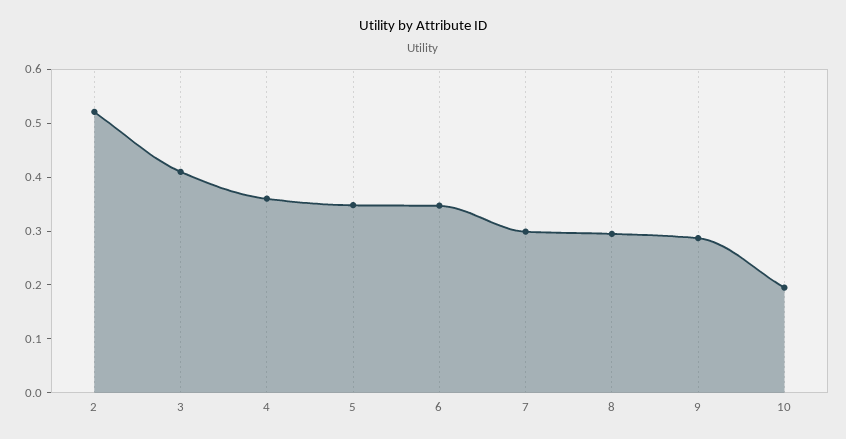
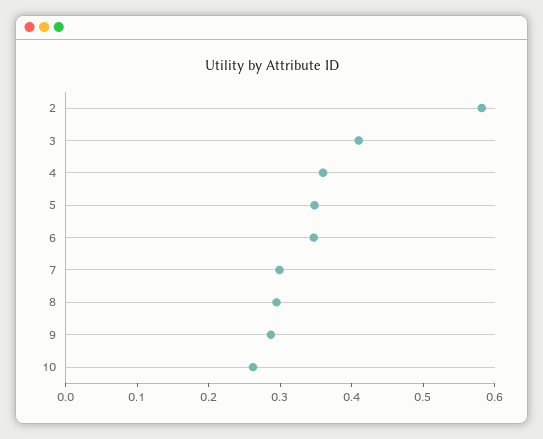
  {
-   "2": 0.52,
+   "2": 0.58,
    "3": 0.42,
    "4": 0.36,
    "5": 0.34,
    "6": 0.34,
    "7": 0.3,
    "8": 0.3,
    "9": 0.28,
-   "10": 0.2
+   "10": 0.26
  }

